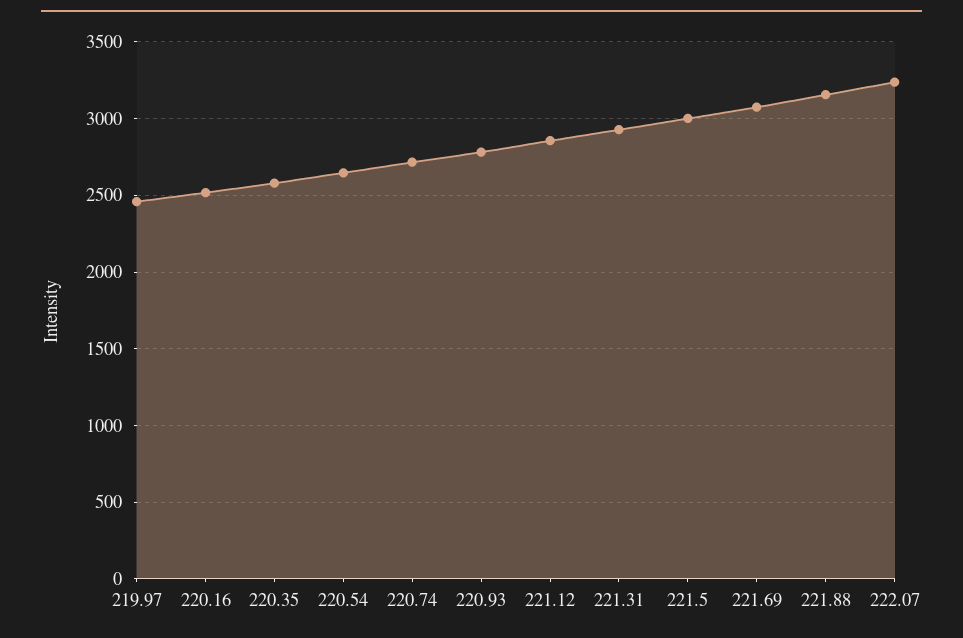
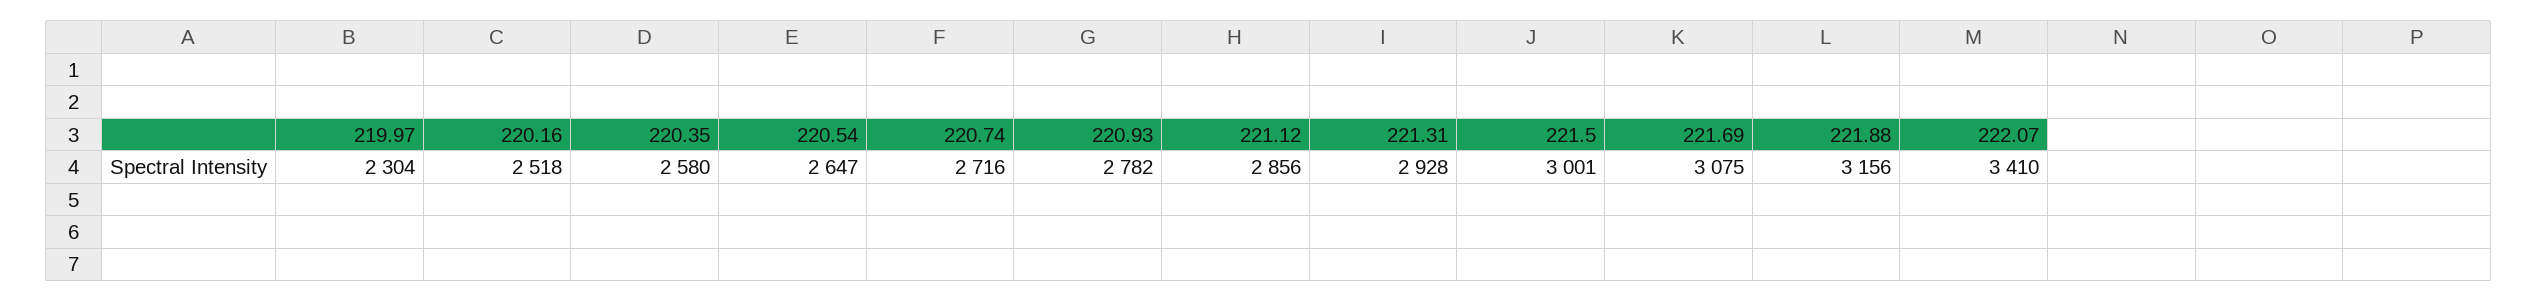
  {
-   "219.97": 2450,
+   "219.97": 2304,
    "220.16": 2518,
    "220.35": 2580,
    "220.54": 2647,
    "220.74": 2716,
    "220.93": 2782,
    "221.12": 2856,
    "221.31": 2928,
    "221.5": 3001,
    "221.69": 3075,
    "221.88": 3156,
-   "222.07": 3250
+   "222.07": 3410
  }

